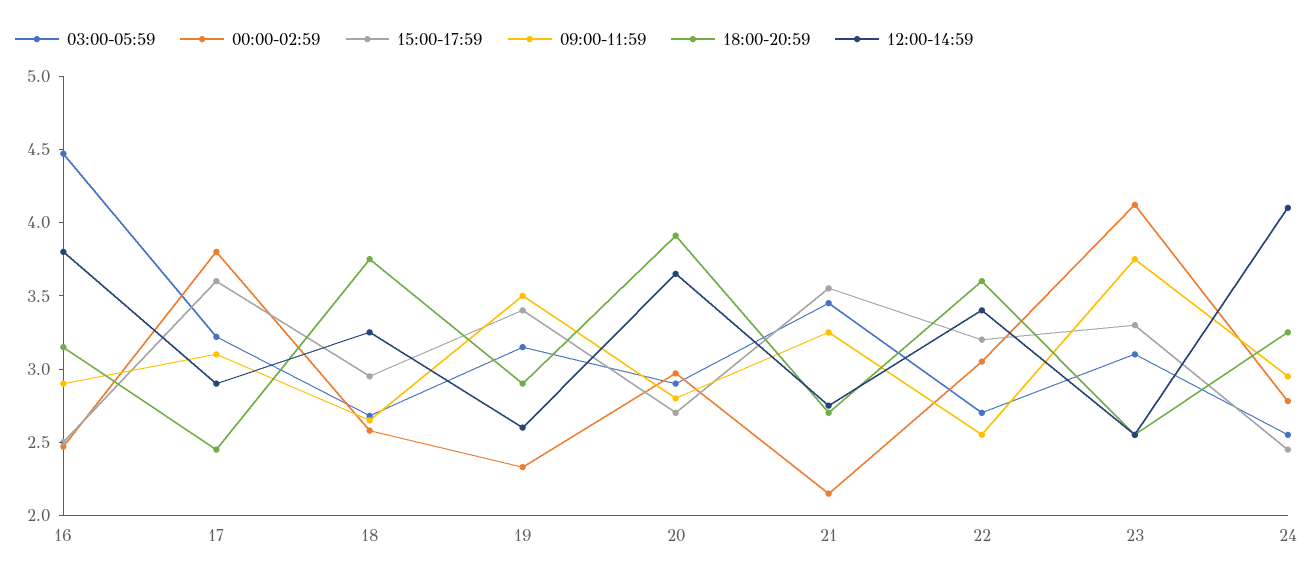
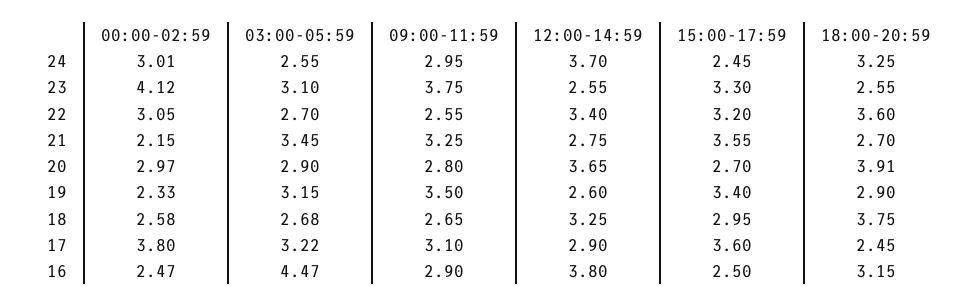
  {
    "03:00-05:59": {
      "16": 4.47,
      "17": 3.22,
      "18": 2.68,
      "19": 3.15,
      "20": 2.9,
      "21": 3.45,
      "22": 2.7,
      "23": 3.1,
      "24": 2.55
    },
    "00:00-02:59": {
      "16": 2.47,
      "17": 3.8,
      "18": 2.58,
      "19": 2.33,
      "20": 2.97,
      "21": 2.15,
      "22": 3.05,
      "23": 4.12,
-     "24": 2.8
+     "24": 3.01
    },
    "15:00-17:59": {
      "16": 2.5,
      "17": 3.6,
      "18": 2.95,
      "19": 3.4,
      "20": 2.7,
      "21": 3.55,
      "22": 3.2,
      "23": 3.3,
      "24": 2.45
    },
    "09:00-11:59": {
      "16": 2.9,
      "17": 3.1,
      "18": 2.65,
      "19": 3.5,
      "20": 2.8,
      "21": 3.25,
      "22": 2.55,
      "23": 3.75,
      "24": 2.95
    },
    "18:00-20:59": {
      "16": 3.15,
      "17": 2.45,
      "18": 3.75,
      "19": 2.9,
      "20": 3.91,
      "21": 2.7,
      "22": 3.6,
      "23": 2.55,
      "24": 3.25
    },
    "12:00-14:59": {
      "16": 3.8,
      "17": 2.9,
      "18": 3.25,
      "19": 2.6,
      "20": 3.65,
      "21": 2.75,
      "22": 3.4,
      "23": 2.55,
-     "24": 4.1
+     "24": 3.7
    }
  }

